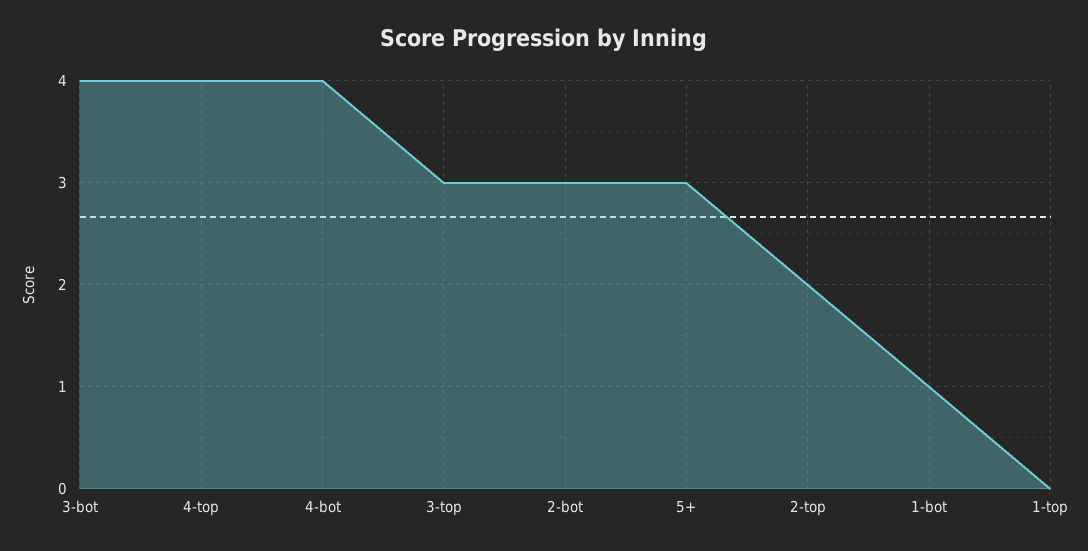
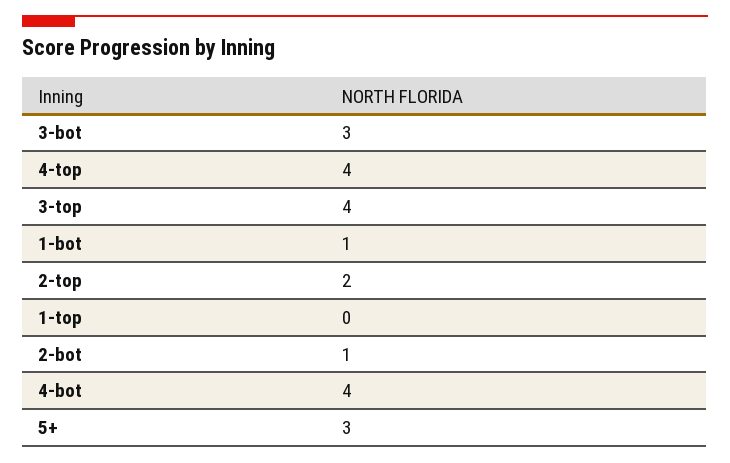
  {
-   "3-bot": 4,
+   "3-bot": 3,
    "4-top": 4,
    "4-bot": 4,
-   "3-top": 3,
+   "3-top": 4,
-   "2-bot": 3,
+   "2-bot": 1,
    "5+": 3,
    "2-top": 2,
    "1-bot": 1,
    "1-top": 0
  }

